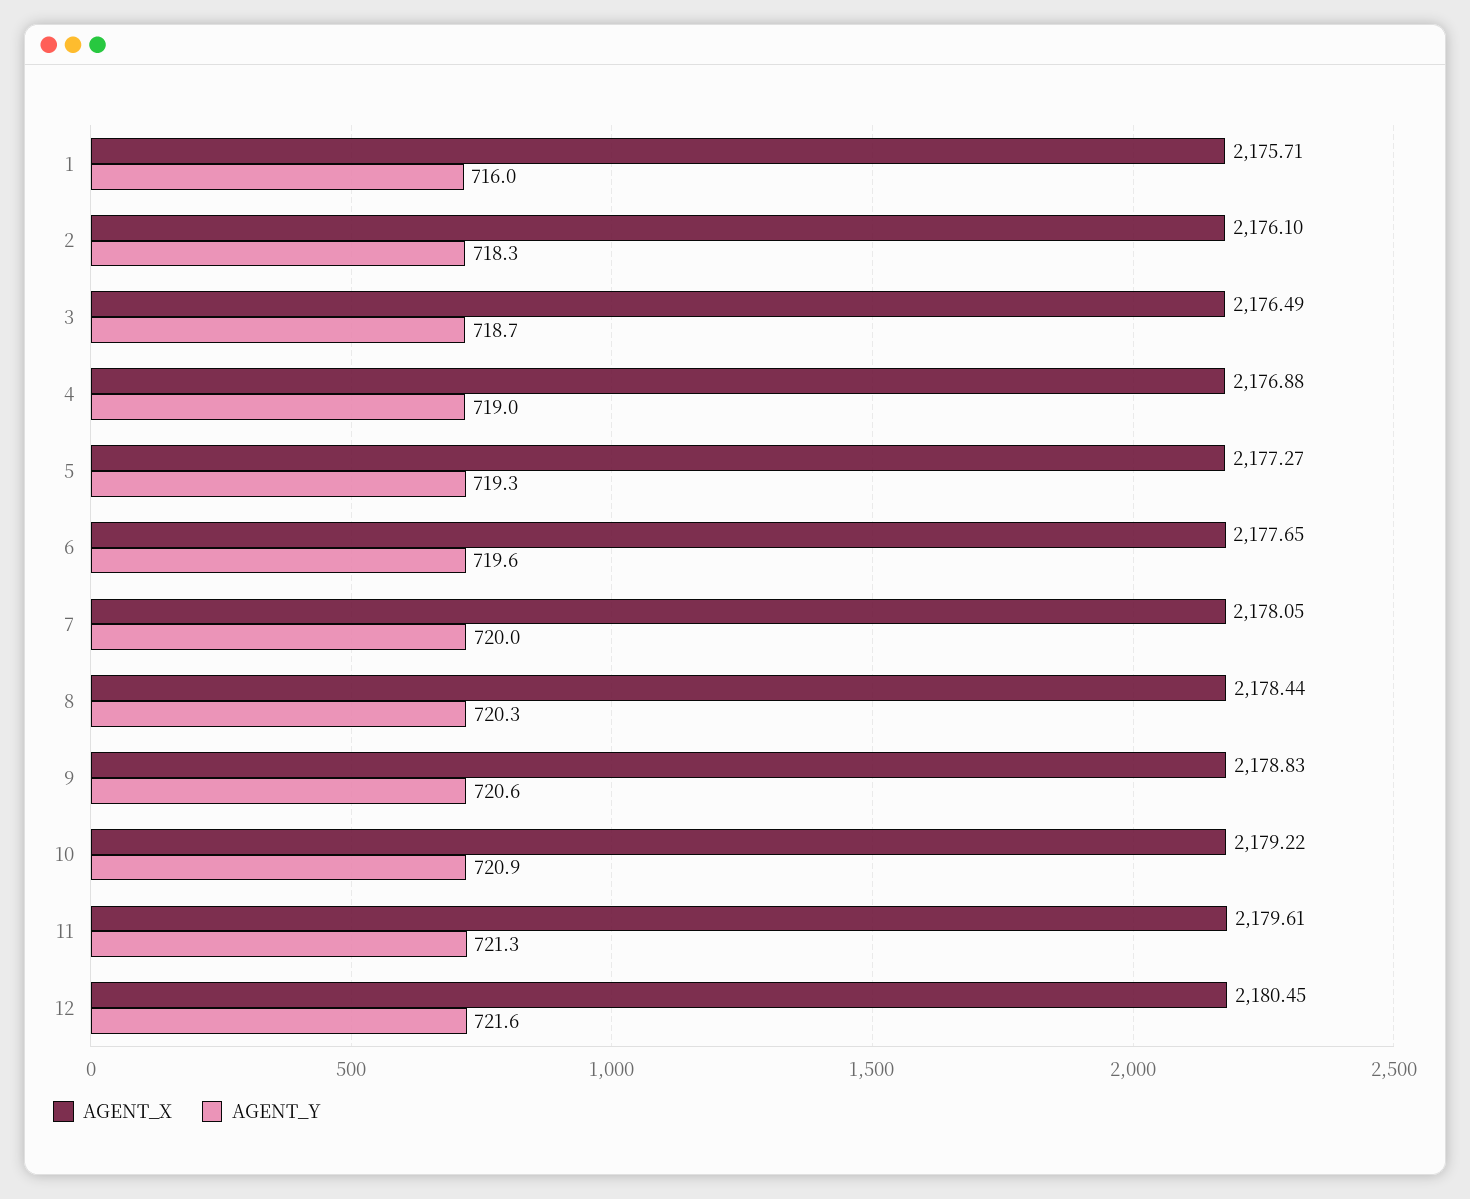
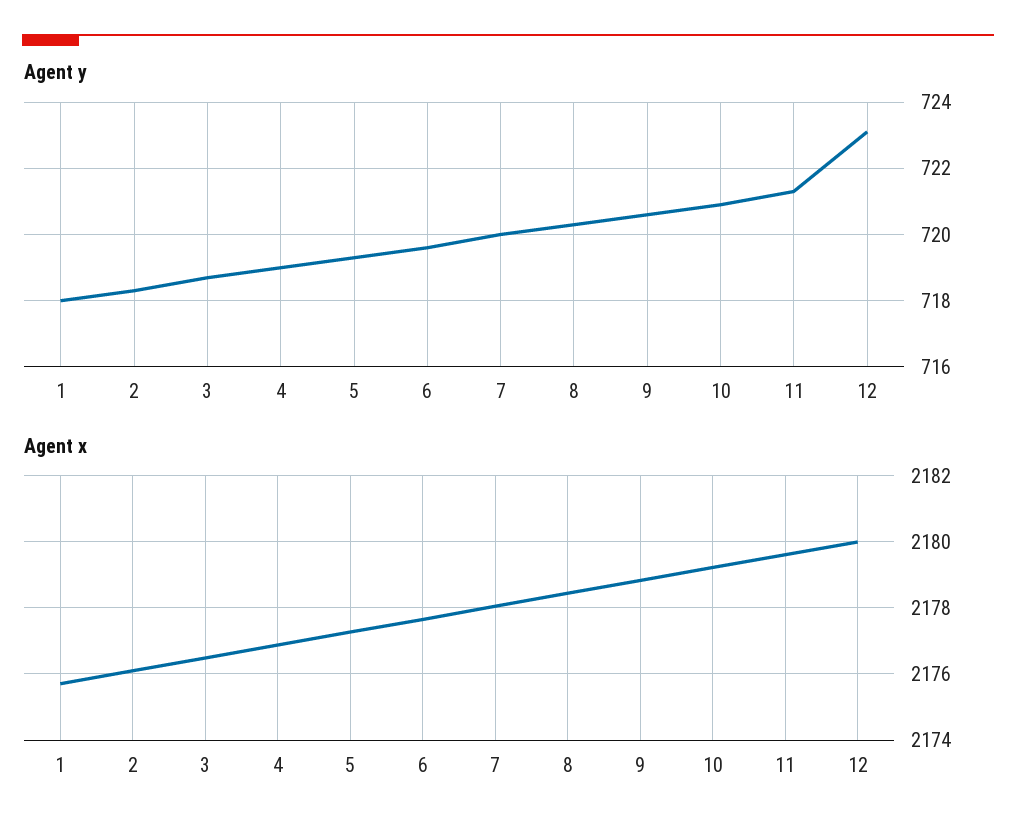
  {
    "AGENT_X": {
      "1": 2175.71,
      "2": 2176.1,
      "3": 2176.49,
      "4": 2176.88,
      "5": 2177.27,
      "6": 2177.65,
      "7": 2178.05,
      "8": 2178.44,
      "9": 2178.83,
      "10": 2179.22,
      "11": 2179.61,
-     "12": 2180.45
+     "12": 2180
    },
    "AGENT_Y": {
-     "1": 716,
+     "1": 718,
      "2": 718.3,
      "3": 718.7,
      "4": 719,
      "5": 719.3,
      "6": 719.6,
      "7": 720,
      "8": 720.3,
      "9": 720.6,
      "10": 720.9,
      "11": 721.3,
-     "12": 721.6
+     "12": 723
    }
  }

